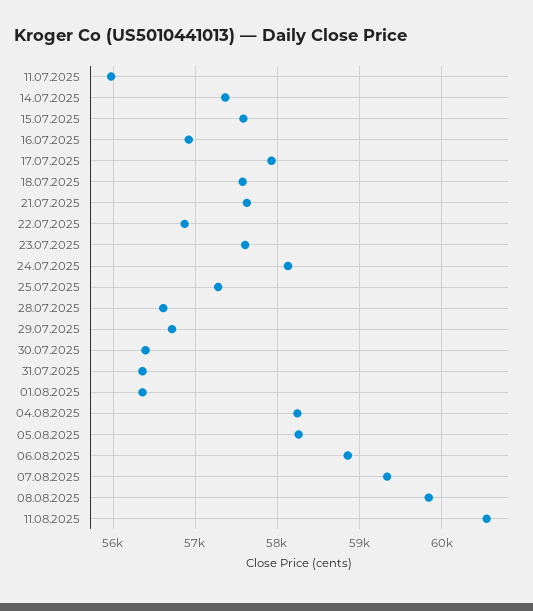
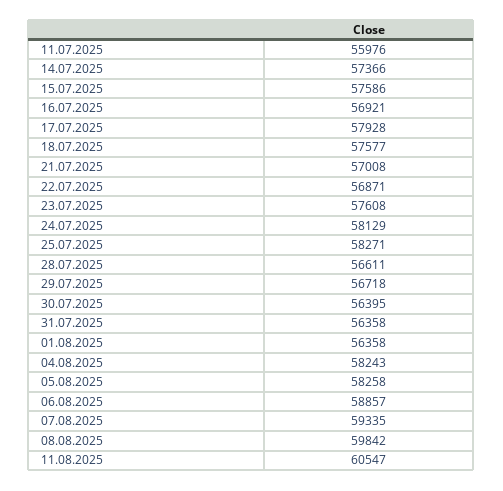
  {
    "11.07.2025": 55976,
    "14.07.2025": 57366,
    "15.07.2025": 57586,
    "16.07.2025": 56921,
    "17.07.2025": 57928,
    "18.07.2025": 57577,
-   "21.07.2025": 57600,
+   "21.07.2025": 57008,
    "22.07.2025": 56871,
    "23.07.2025": 57608,
    "24.07.2025": 58129,
-   "25.07.2025": 57300,
+   "25.07.2025": 58271,
    "28.07.2025": 56611,
    "29.07.2025": 56718,
    "30.07.2025": 56395,
    "31.07.2025": 56358,
    "01.08.2025": 56358,
    "04.08.2025": 58243,
    "05.08.2025": 58258,
    "06.08.2025": 58857,
    "07.08.2025": 59335,
    "08.08.2025": 59842,
    "11.08.2025": 60547
  }

